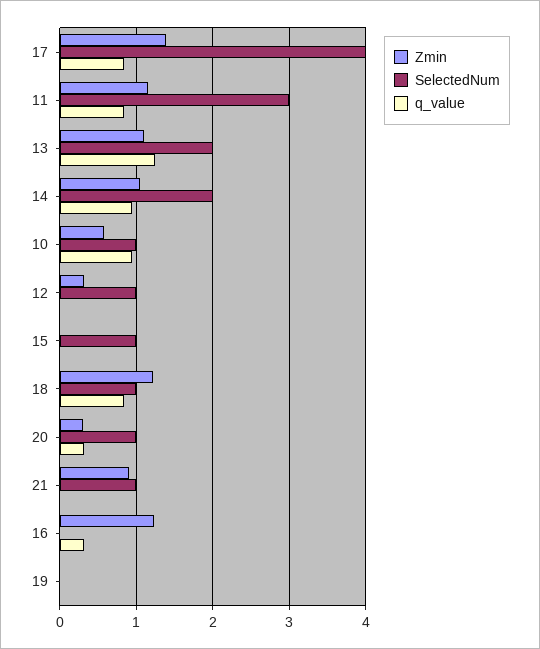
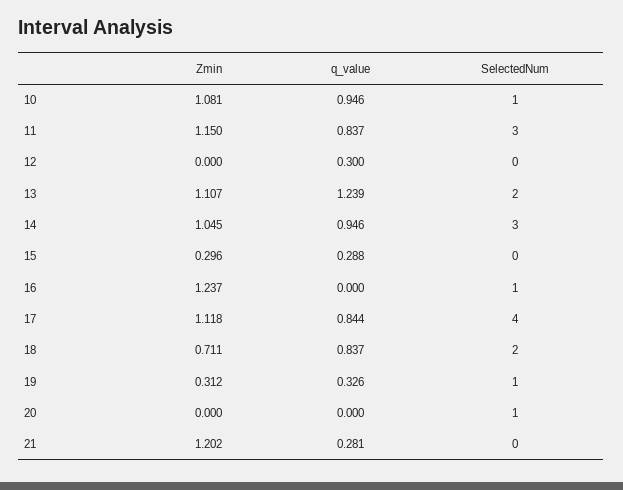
  {
    "Zmin": {
-     "17": 1.4,
+     "17": 1.118,
      "11": 1.15,
      "13": 1.107,
      "14": 1.045,
-     "10": 0.6,
+     "10": 1.081,
-     "12": 0.3,
+     "12": 0,
-     "15": 0,
+     "15": 0.296,
-     "18": 1.2,
+     "18": 0.711,
-     "20": 0.3,
+     "20": 0,
-     "21": 0.9,
+     "21": 1.202,
      "16": 1.237,
-     "19": 0
+     "19": 0.312
    },
    "SelectedNum": {
      "17": 4,
      "11": 3,
      "13": 2,
-     "14": 2,
+     "14": 3,
      "10": 1,
-     "12": 1,
+     "12": 0,
-     "15": 1,
+     "15": 0,
-     "18": 1,
+     "18": 2,
      "20": 1,
-     "21": 1,
+     "21": 0,
-     "16": 0,
+     "16": 1,
-     "19": 0
+     "19": 1
    },
    "q_value": {
      "17": 0.844,
      "11": 0.837,
      "13": 1.239,
      "14": 0.946,
      "10": 0.946,
-     "12": 0,
+     "12": 0.3,
-     "15": 0,
+     "15": 0.288,
      "18": 0.837,
-     "20": 0.3,
+     "20": 0,
-     "21": 0,
+     "21": 0.281,
-     "16": 0.3,
+     "16": 0,
-     "19": 0
+     "19": 0.326
    }
  }

